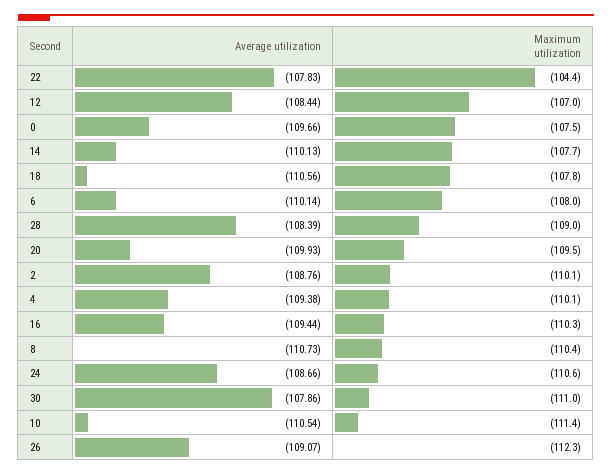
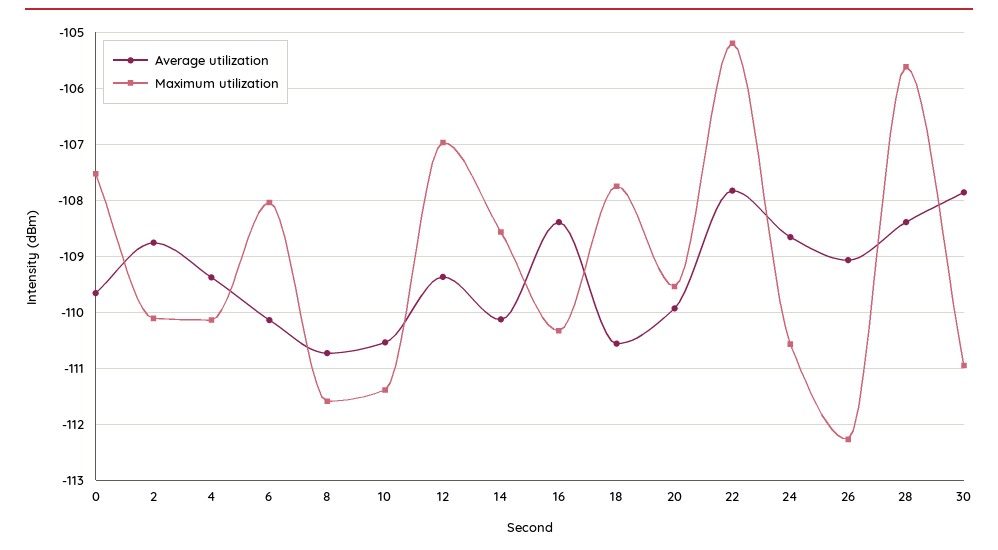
  {
    "Average utilization": {
      "22": -107.83,
-     "12": -108.44,
+     "12": -109.4,
      "0": -109.66,
      "14": -110.13,
      "18": -110.56,
      "6": -110.14,
      "28": -108.39,
      "20": -109.93,
      "2": -108.76,
      "4": -109.38,
-     "16": -109.44,
+     "16": -108.4,
      "8": -110.73,
      "24": -108.66,
      "30": -107.86,
      "10": -110.54,
      "26": -109.07
    },
    "Maximum utilization": {
-     "22": -104.4,
+     "22": -105.2,
      "12": -107,
      "0": -107.5,
-     "14": -107.7,
+     "14": -108.6,
      "18": -107.8,
      "6": -108,
-     "28": -109,
+     "28": -105.6,
      "20": -109.5,
      "2": -110.1,
      "4": -110.1,
      "16": -110.3,
-     "8": -110.4,
+     "8": -111.6,
      "24": -110.6,
      "30": -111,
      "10": -111.4,
      "26": -112.3
    }
  }

